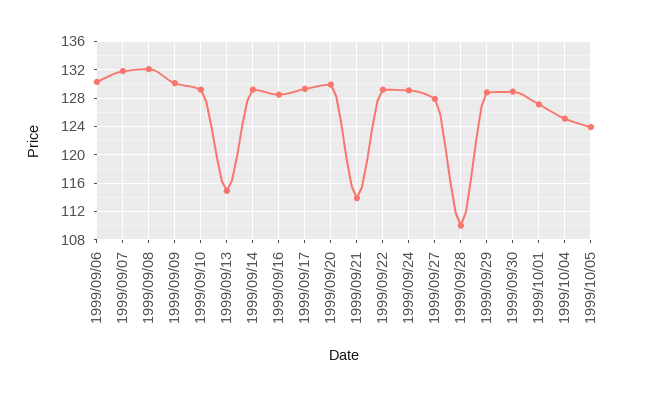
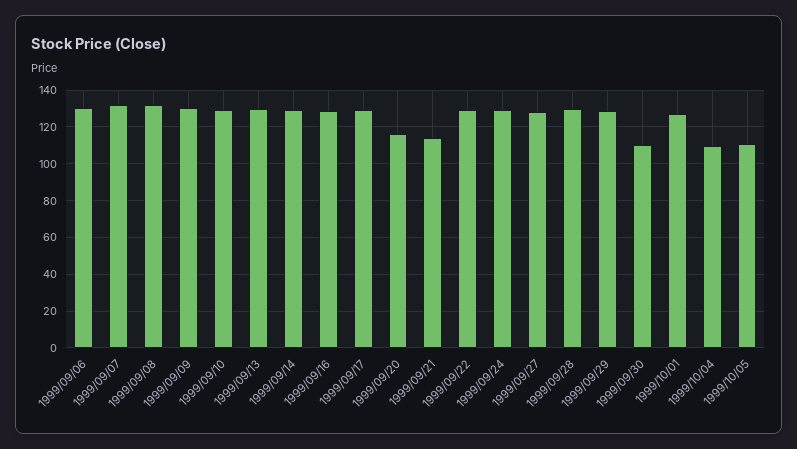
  {
    "1999/09/06": 130,
    "1999/09/07": 132,
    "1999/09/08": 132,
    "1999/09/09": 130,
    "1999/09/10": 129,
-   "1999/09/13": 115,
+   "1999/09/13": 130,
    "1999/09/14": 129,
    "1999/09/16": 129,
    "1999/09/17": 129,
-   "1999/09/20": 130,
+   "1999/09/20": 115,
    "1999/09/21": 114,
    "1999/09/22": 129,
    "1999/09/24": 129,
    "1999/09/27": 128,
-   "1999/09/28": 110,
+   "1999/09/28": 130,
    "1999/09/29": 129,
-   "1999/09/30": 129,
+   "1999/09/30": 110,
    "1999/10/01": 127,
-   "1999/10/04": 125,
+   "1999/10/04": 110,
-   "1999/10/05": 124
+   "1999/10/05": 110
  }

